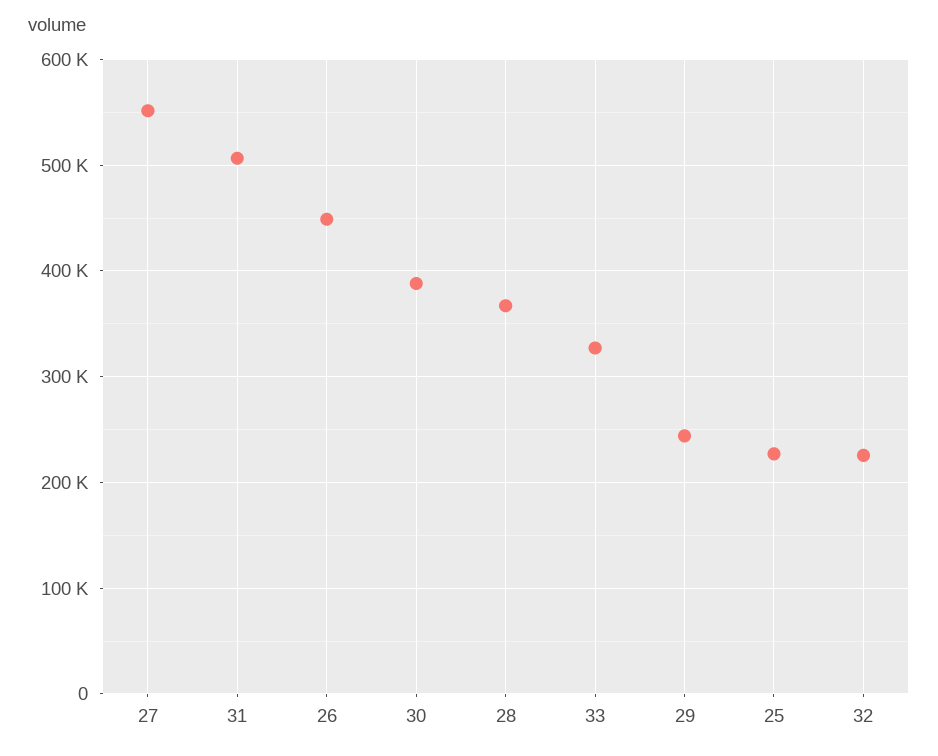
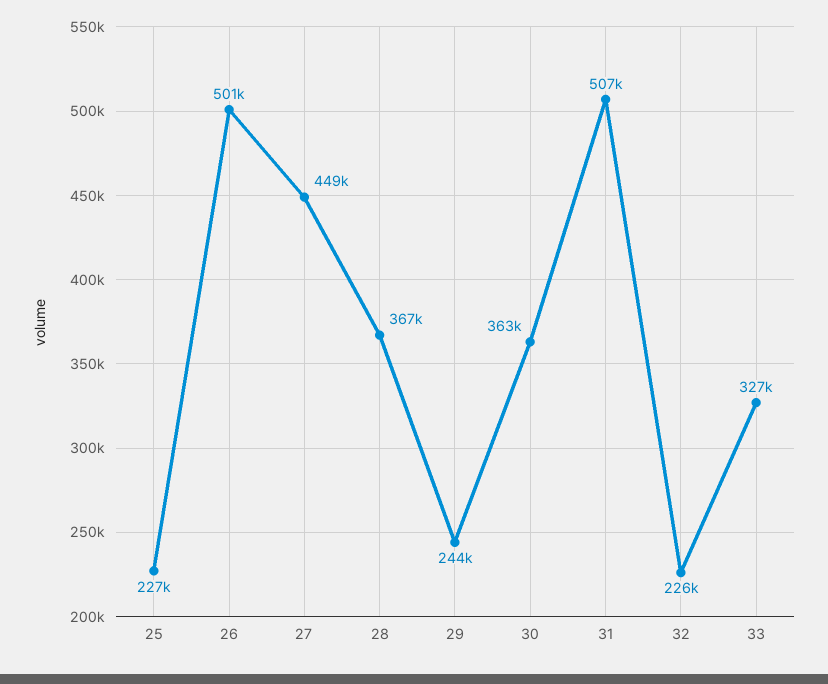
  {
-   "27": 550000,
+   "27": 449000,
    "31": 507000,
-   "26": 450000,
+   "26": 501000,
-   "30": 390000,
+   "30": 363000,
    "28": 367000,
    "33": 327000,
    "29": 244000,
    "25": 227000,
    "32": 226000
  }

